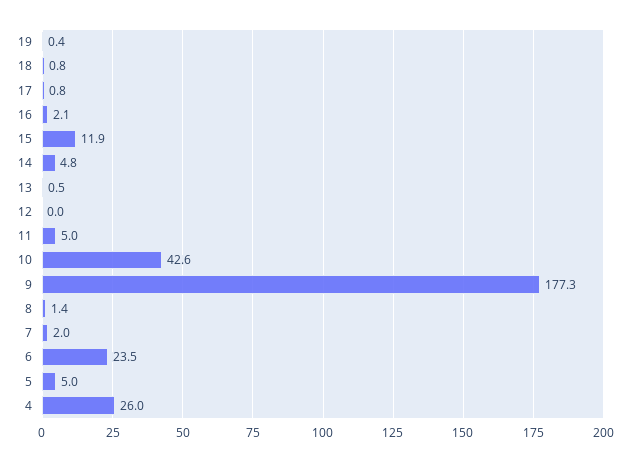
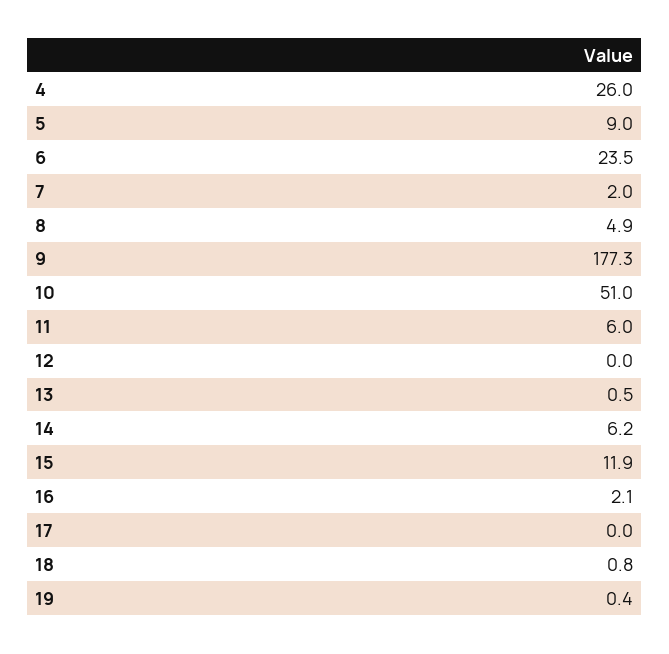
  {
    "19": 0.4,
    "18": 0.8,
-   "17": 0.8,
+   "17": 0,
    "16": 2.1,
    "15": 11.9,
-   "14": 4.8,
+   "14": 6.2,
    "13": 0.5,
    "12": 0,
-   "11": 5,
+   "11": 6,
-   "10": 42.6,
+   "10": 51,
    "9": 177.3,
-   "8": 1.4,
+   "8": 4.9,
    "7": 2,
    "6": 23.5,
-   "5": 5,
+   "5": 9,
    "4": 26
  }

